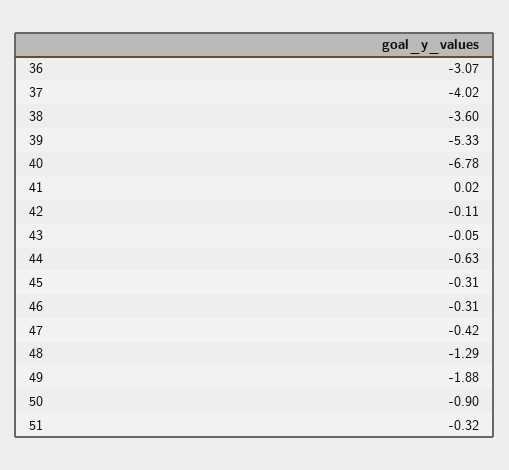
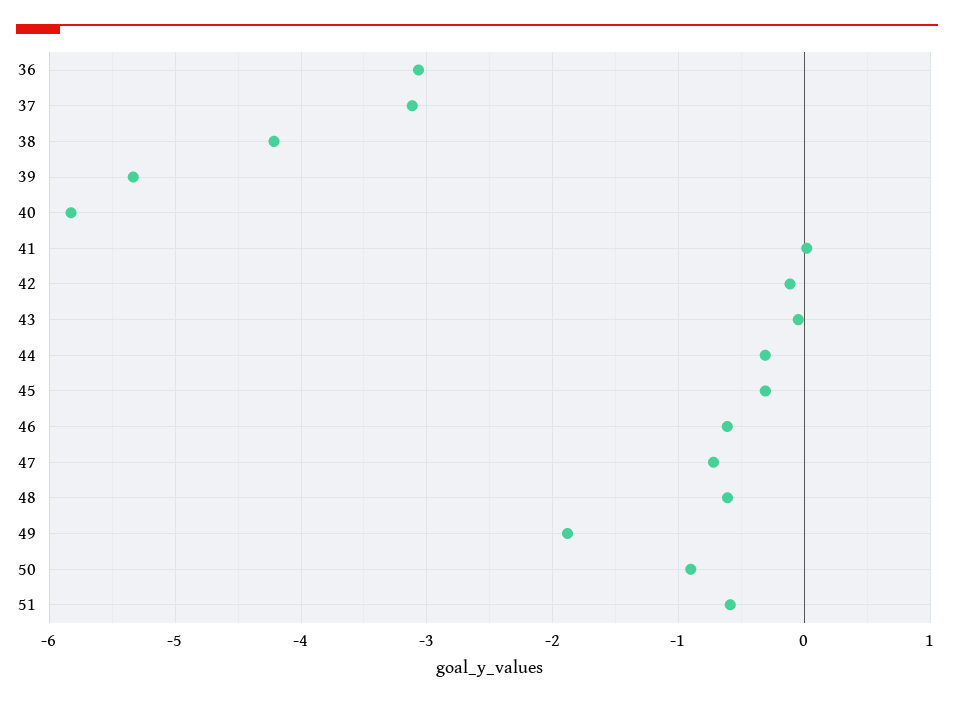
  {
    "36": -3.07,
-   "37": -4.02,
+   "37": -3.1,
-   "38": -3.6,
+   "38": -4.2,
    "39": -5.33,
-   "40": -6.78,
+   "40": -5.8,
    "41": 0.02,
    "42": -0.11,
    "43": -0.05,
-   "44": -0.63,
+   "44": -0.3,
    "45": -0.31,
-   "46": -0.31,
+   "46": -0.6,
-   "47": -0.42,
+   "47": -0.7,
-   "48": -1.29,
+   "48": -0.6,
    "49": -1.88,
    "50": -0.9,
-   "51": -0.32
+   "51": -0.6
  }

